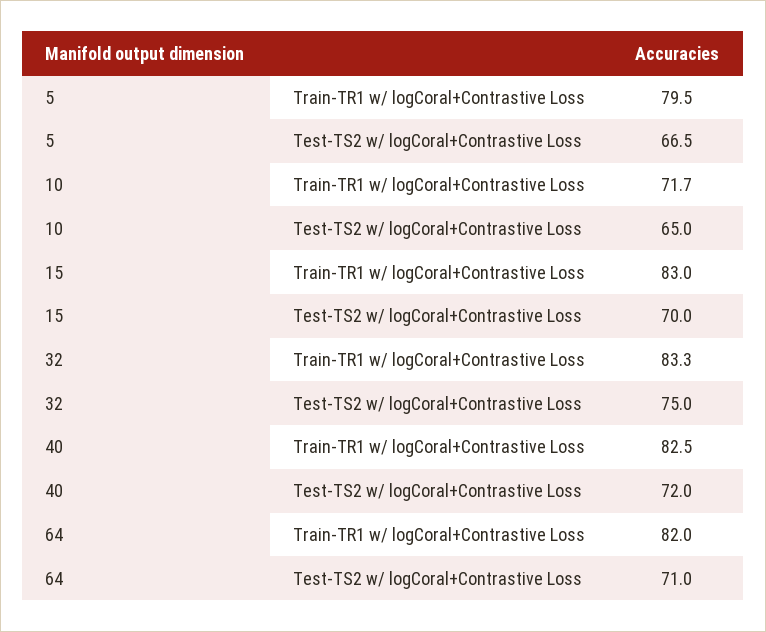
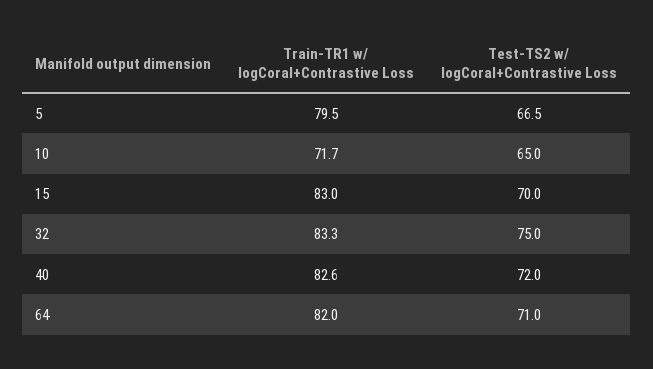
  {
    "5": {
      "Train-TR1 w/ logCoral+Contrastive Loss": 79.5,
      "Test-TS2 w/ logCoral+Contrastive Loss": 66.5
    },
    "10": {
      "Train-TR1 w/ logCoral+Contrastive Loss": 71.7,
      "Test-TS2 w/ logCoral+Contrastive Loss": 65
    },
    "15": {
      "Train-TR1 w/ logCoral+Contrastive Loss": 83,
      "Test-TS2 w/ logCoral+Contrastive Loss": 70
    },
    "32": {
      "Train-TR1 w/ logCoral+Contrastive Loss": 83.3,
      "Test-TS2 w/ logCoral+Contrastive Loss": 75
    },
    "40": {
-     "Train-TR1 w/ logCoral+Contrastive Loss": 82.5,
+     "Train-TR1 w/ logCoral+Contrastive Loss": 82.6,
      "Test-TS2 w/ logCoral+Contrastive Loss": 72
    },
    "64": {
      "Train-TR1 w/ logCoral+Contrastive Loss": 82,
      "Test-TS2 w/ logCoral+Contrastive Loss": 71
    }
  }

